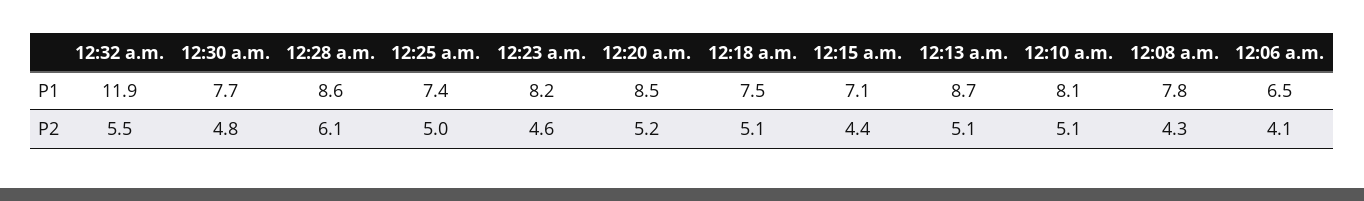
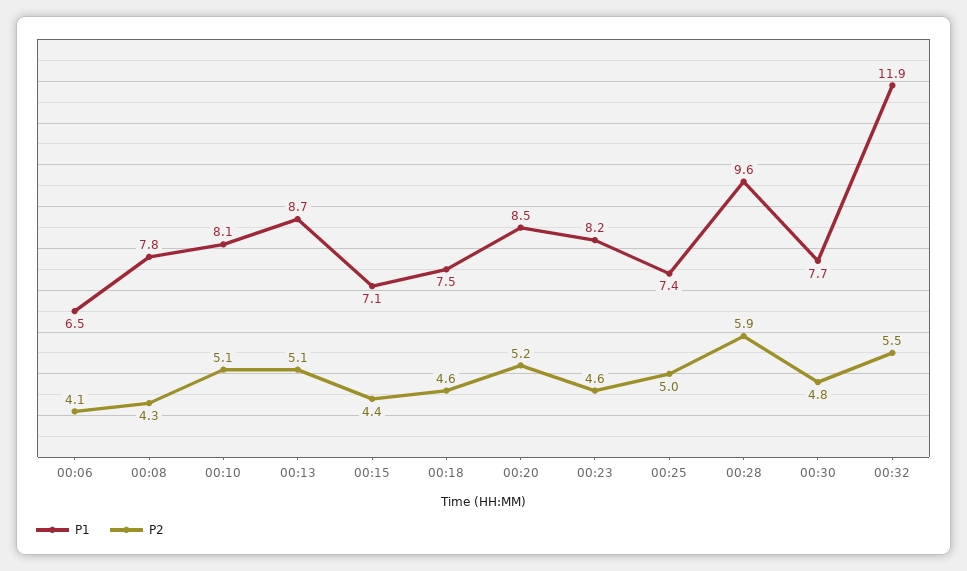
  {
    "P1": {
      "12:32 a.m.": 11.9,
      "12:30 a.m.": 7.7,
-     "12:28 a.m.": 8.6,
+     "12:28 a.m.": 9.6,
      "12:25 a.m.": 7.4,
      "12:23 a.m.": 8.2,
      "12:20 a.m.": 8.5,
      "12:18 a.m.": 7.5,
      "12:15 a.m.": 7.1,
      "12:13 a.m.": 8.7,
      "12:10 a.m.": 8.1,
      "12:08 a.m.": 7.8,
      "12:06 a.m.": 6.5
    },
    "P2": {
      "12:32 a.m.": 5.5,
      "12:30 a.m.": 4.8,
-     "12:28 a.m.": 6.1,
+     "12:28 a.m.": 5.9,
      "12:25 a.m.": 5,
      "12:23 a.m.": 4.6,
      "12:20 a.m.": 5.2,
-     "12:18 a.m.": 5.1,
+     "12:18 a.m.": 4.6,
      "12:15 a.m.": 4.4,
      "12:13 a.m.": 5.1,
      "12:10 a.m.": 5.1,
      "12:08 a.m.": 4.3,
      "12:06 a.m.": 4.1
    }
  }

